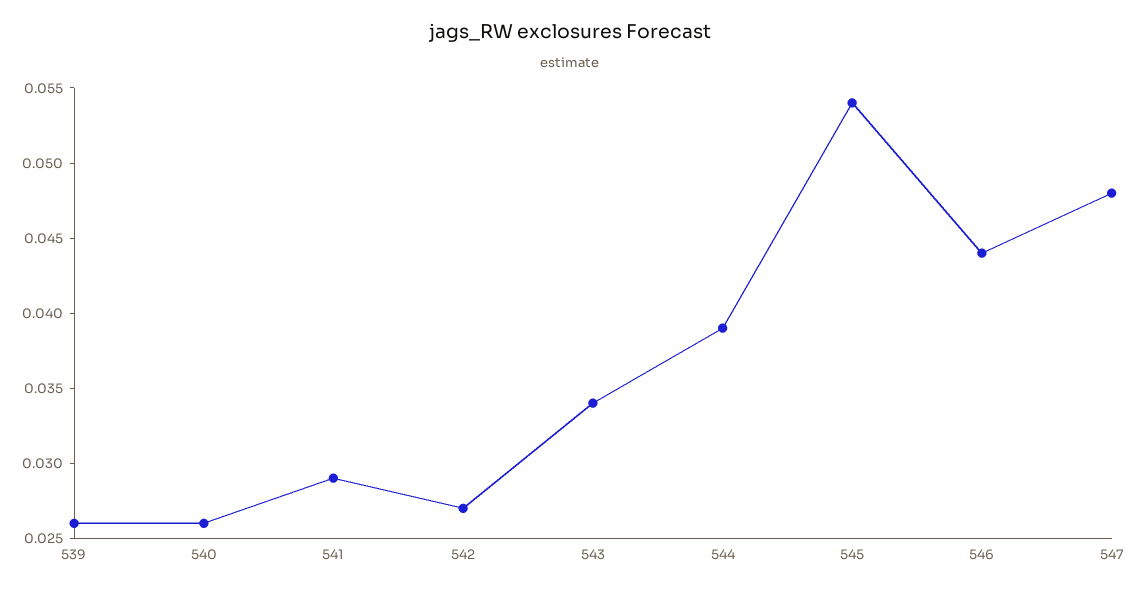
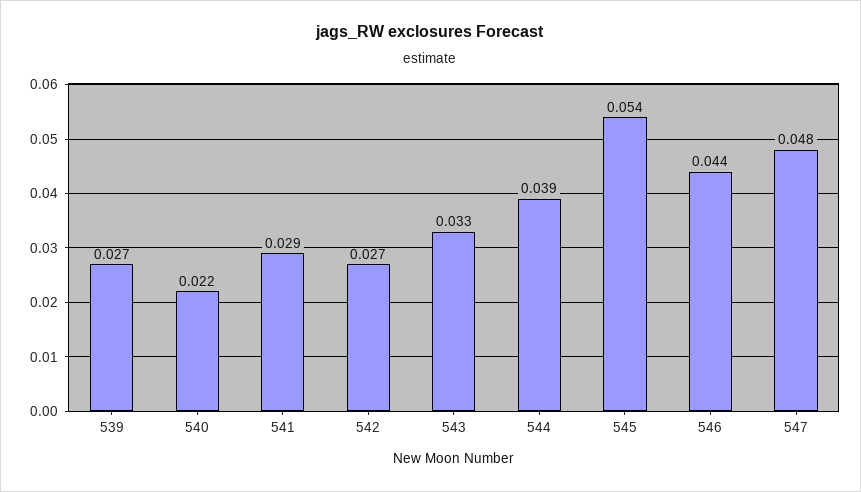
  {
-   "539": 0.026,
+   "539": 0.027,
-   "540": 0.026,
+   "540": 0.022,
    "541": 0.029,
    "542": 0.027,
-   "543": 0.034,
+   "543": 0.033,
    "544": 0.039,
    "545": 0.054,
    "546": 0.044,
    "547": 0.048
  }

